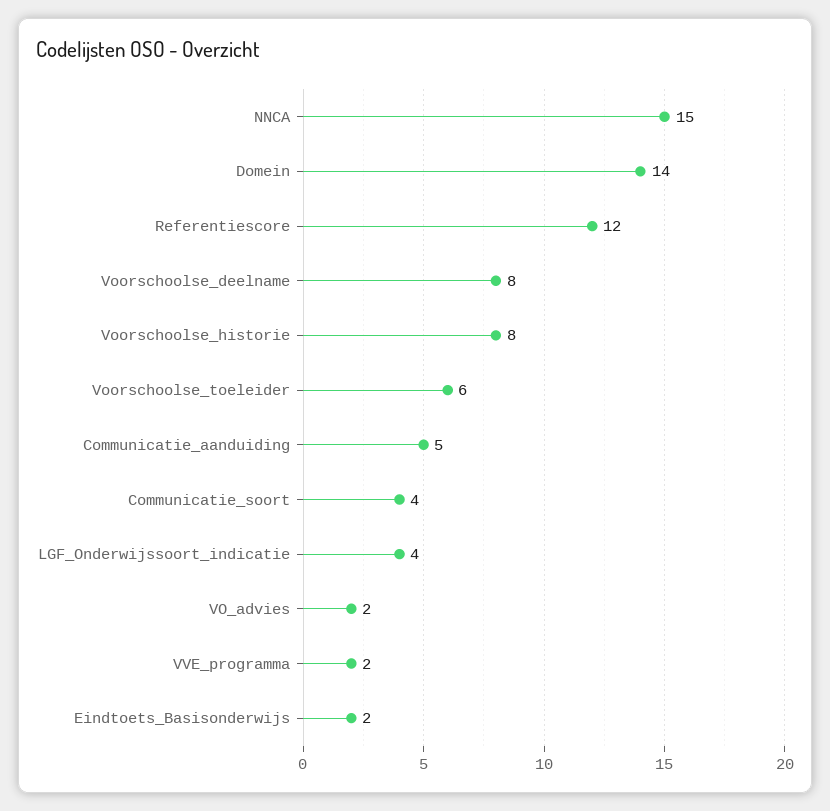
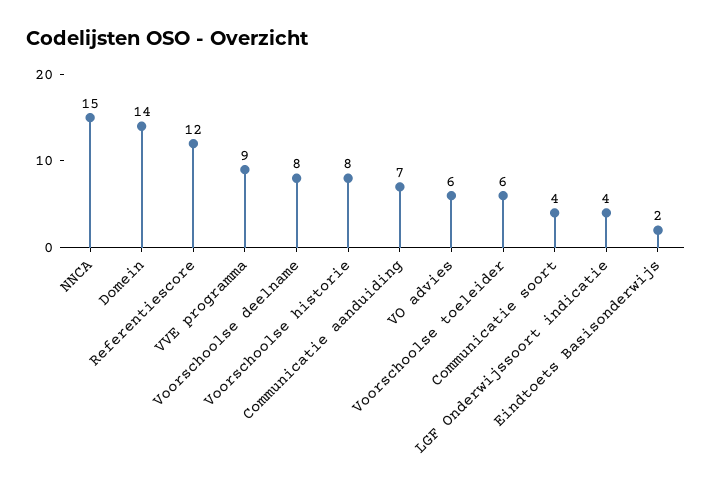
  {
    "NNCA": 15,
    "Domein": 14,
    "Referentiescore": 12,
    "Voorschoolse_deelname": 8,
    "Voorschoolse_historie": 8,
    "Voorschoolse_toeleider": 6,
-   "Communicatie_aanduiding": 5,
+   "Communicatie_aanduiding": 7,
    "Communicatie_soort": 4,
    "LGF_Onderwijssoort_indicatie": 4,
-   "VO_advies": 2,
+   "VO_advies": 6,
-   "VVE_programma": 2,
+   "VVE_programma": 9,
    "Eindtoets_Basisonderwijs": 2
  }

